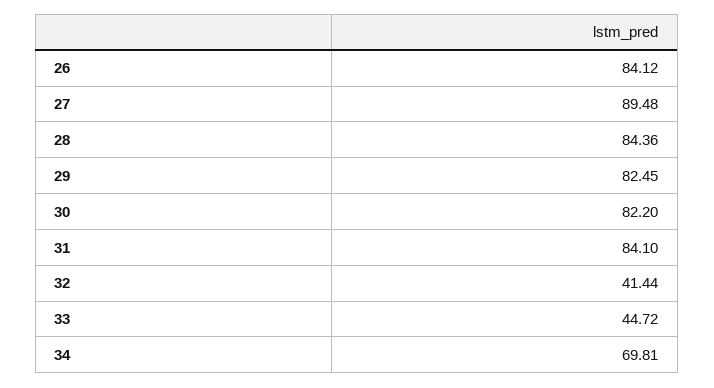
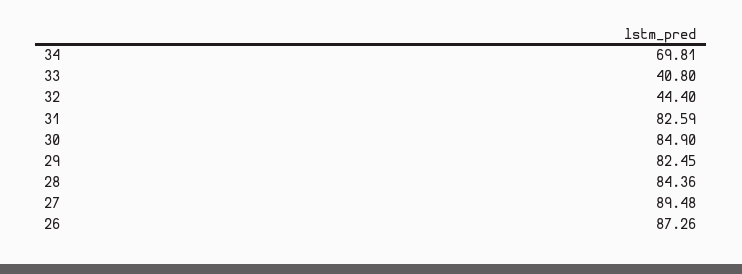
  {
-   "26": 84.12,
+   "26": 87.26,
    "27": 89.48,
    "28": 84.36,
    "29": 82.45,
-   "30": 82.2,
+   "30": 84.9,
-   "31": 84.1,
+   "31": 82.59,
-   "32": 41.44,
+   "32": 44.4,
-   "33": 44.72,
+   "33": 40.8,
    "34": 69.81
  }

